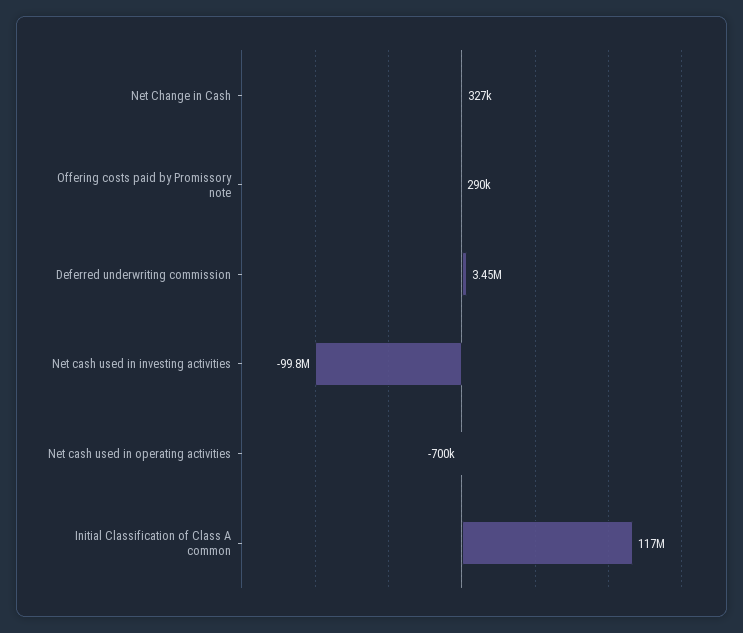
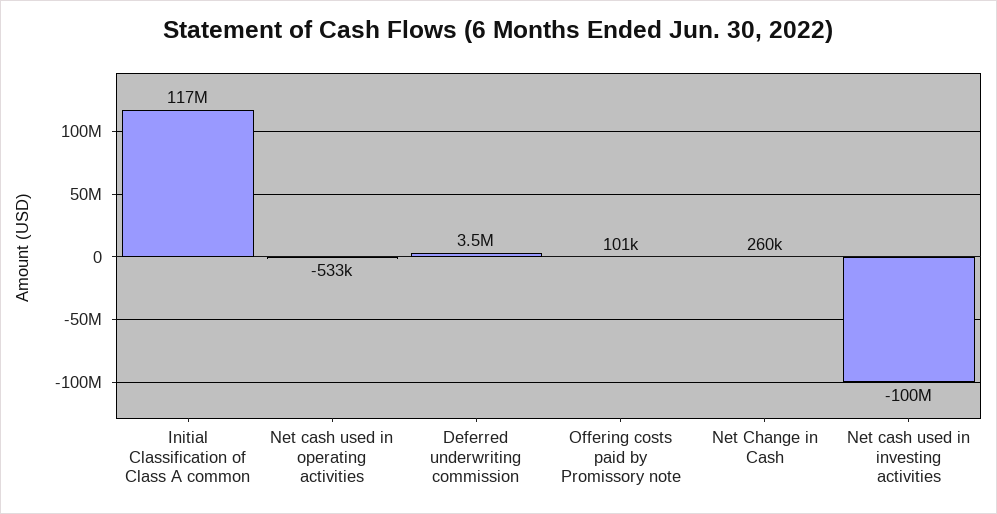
  {
-   "Net Change in Cash": 327000,
+   "Net Change in Cash": 260000,
-   "Offering costs paid by Promissory note": 290000,
+   "Offering costs paid by Promissory note": 101000,
    "Deferred underwriting commission": 3450000,
    "Net cash used in investing activities": -99800000,
-   "Net cash used in operating activities": -700000,
+   "Net cash used in operating activities": -533000,
    "Initial Classification of Class A common": 117000000
  }

